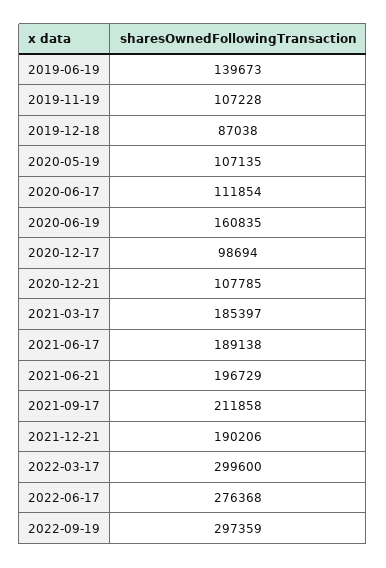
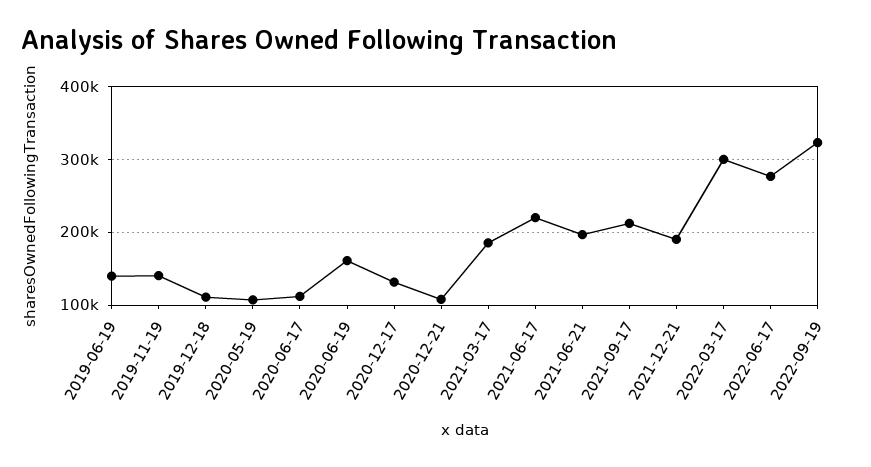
  {
    "2019-06-19": 139673,
-   "2019-11-19": 107228,
+   "2019-11-19": 140000,
-   "2019-12-18": 87038,
+   "2019-12-18": 110000,
    "2020-05-19": 107135,
    "2020-06-17": 111854,
    "2020-06-19": 160835,
-   "2020-12-17": 98694,
+   "2020-12-17": 130000,
    "2020-12-21": 107785,
    "2021-03-17": 185397,
-   "2021-06-17": 189138,
+   "2021-06-17": 220000,
    "2021-06-21": 196729,
    "2021-09-17": 211858,
    "2021-12-21": 190206,
    "2022-03-17": 299600,
    "2022-06-17": 276368,
-   "2022-09-19": 297359
+   "2022-09-19": 320000
  }

